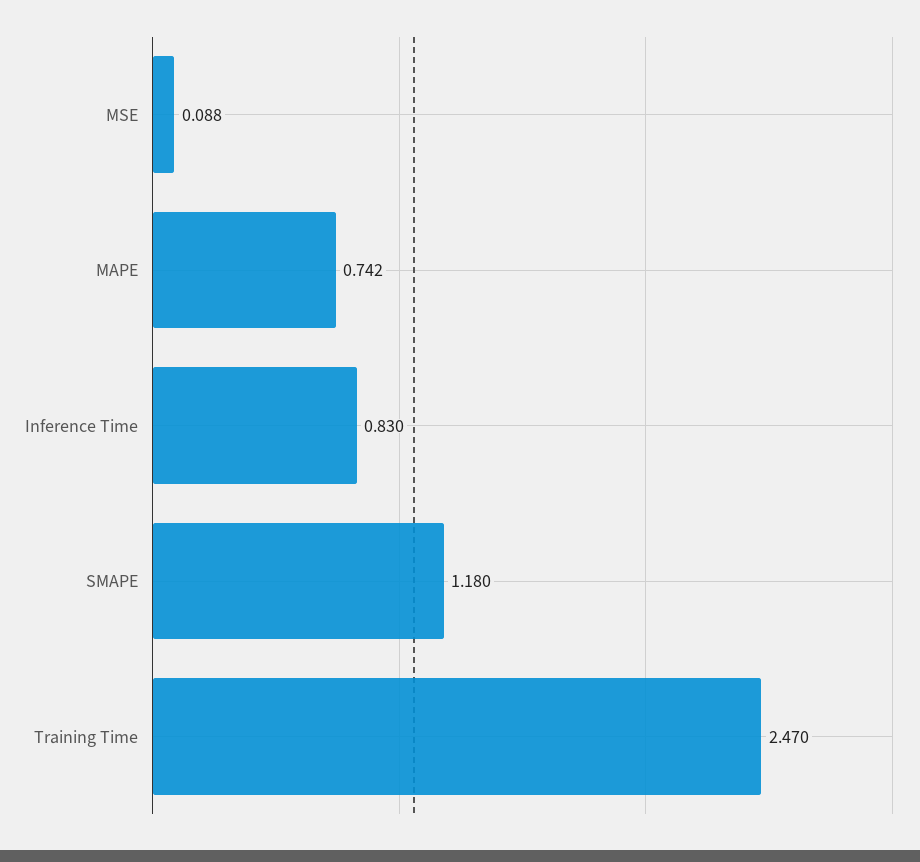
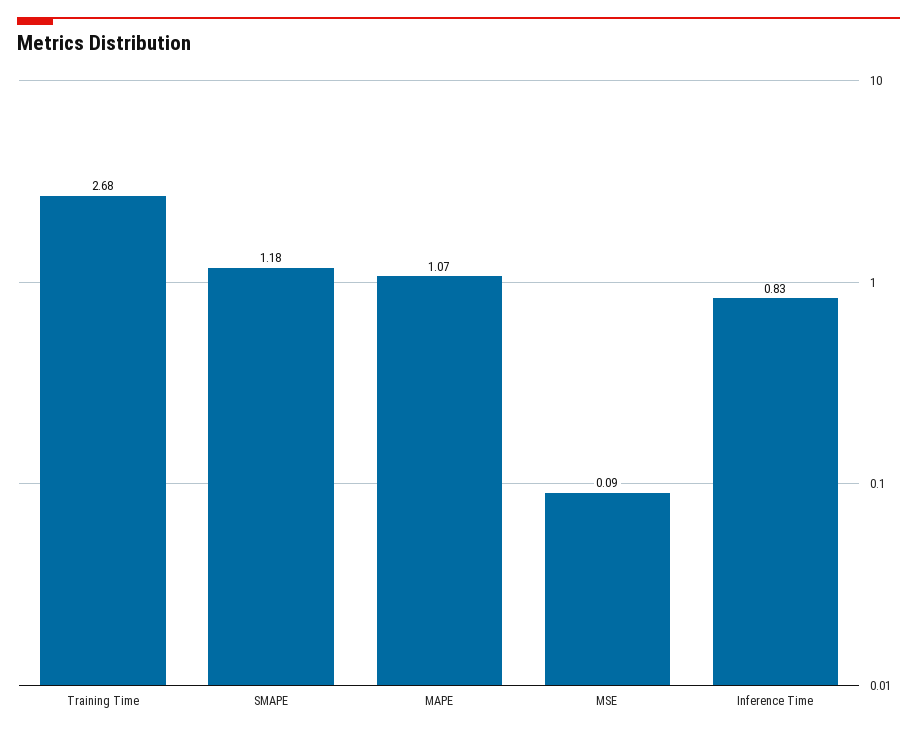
  {
    "MSE": 0.088,
-   "MAPE": 0.742,
+   "MAPE": 1.07,
    "Inference Time": 0.83,
    "SMAPE": 1.18,
-   "Training Time": 2.47
+   "Training Time": 2.68
  }

